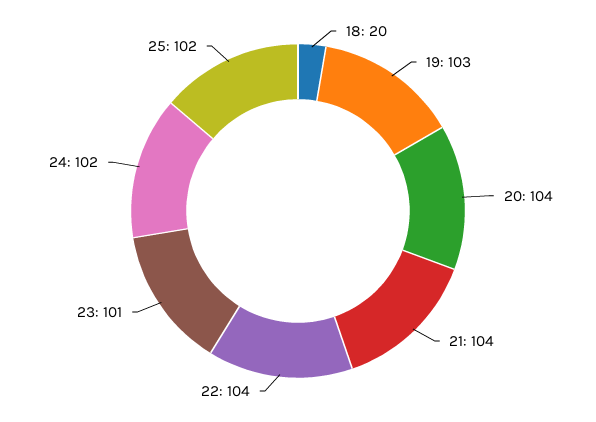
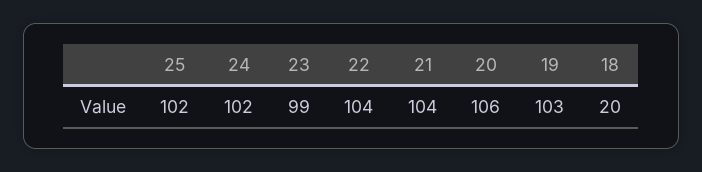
  {
    "18": 20,
    "19": 103,
-   "20": 104,
+   "20": 106,
    "21": 104,
    "22": 104,
-   "23": 101,
+   "23": 99,
    "24": 102,
    "25": 102
  }

